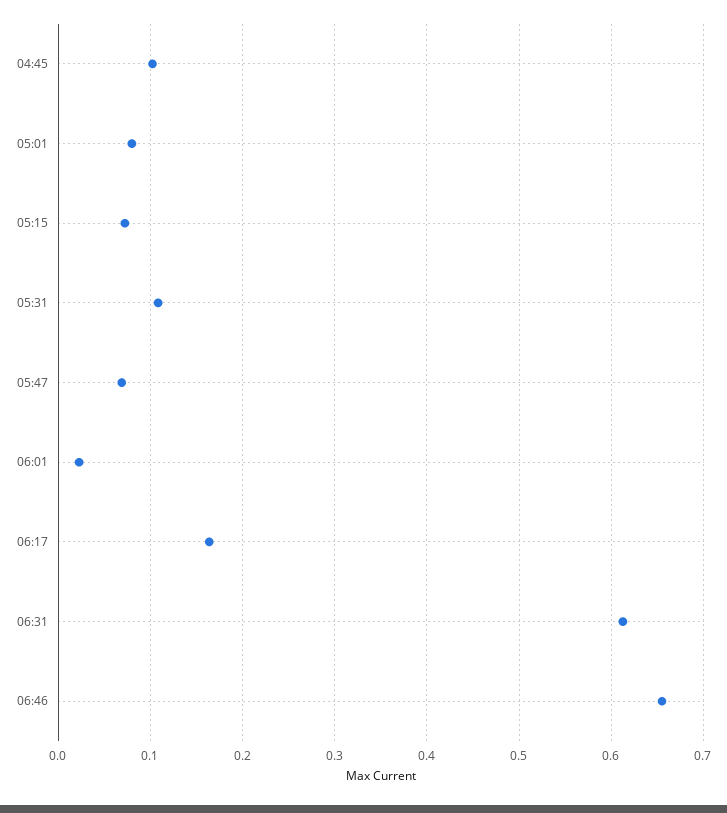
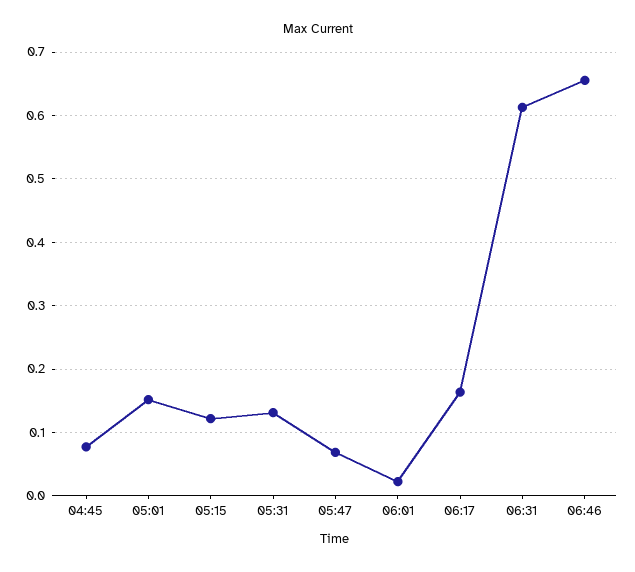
  {
-   "04:45": 0.1,
+   "04:45": 0.08,
-   "05:01": 0.08,
+   "05:01": 0.15,
-   "05:15": 0.07,
+   "05:15": 0.12,
-   "05:31": 0.11,
+   "05:31": 0.13,
    "05:47": 0.07,
    "06:01": 0.02,
    "06:17": 0.16,
    "06:31": 0.61,
    "06:46": 0.66
  }

